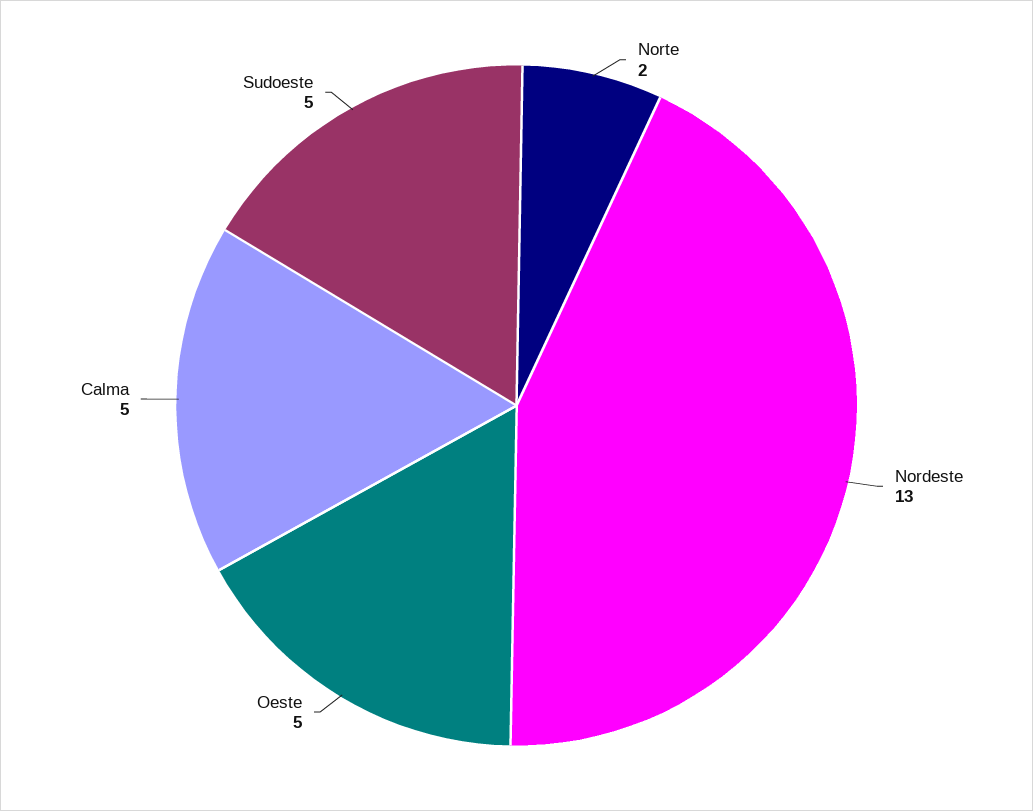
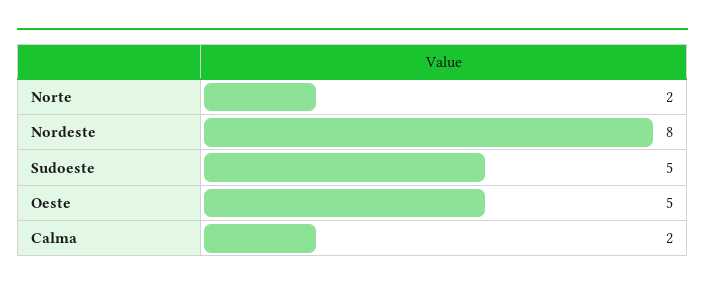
  {
    "Norte": 2,
-   "Nordeste": 13,
+   "Nordeste": 8,
    "Oeste": 5,
-   "Calma": 5,
+   "Calma": 2,
    "Sudoeste": 5
  }

